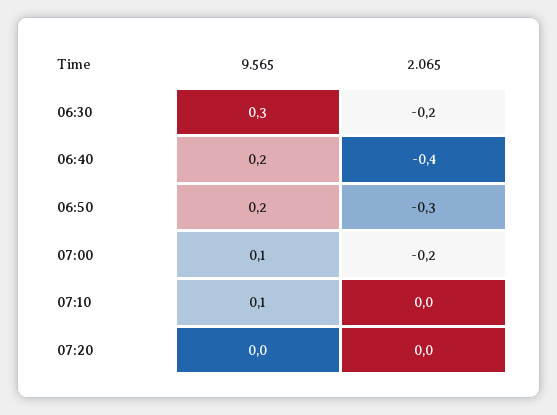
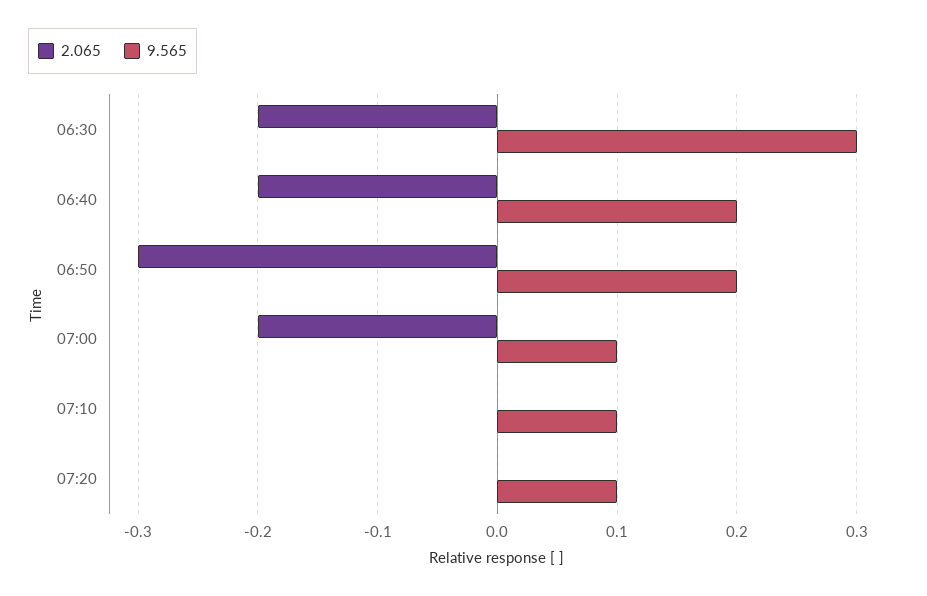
  {
    "9.565": {
      "06:30": 0.3,
      "06:40": 0.2,
      "06:50": 0.2,
      "07:00": 0.1,
      "07:10": 0.1,
-     "07:20": 0
+     "07:20": 0.1
    },
    "2.065": {
      "06:30": -0.2,
-     "06:40": -0.4,
+     "06:40": -0.2,
      "06:50": -0.3,
      "07:00": -0.2,
      "07:10": 0,
      "07:20": 0
    }
  }

